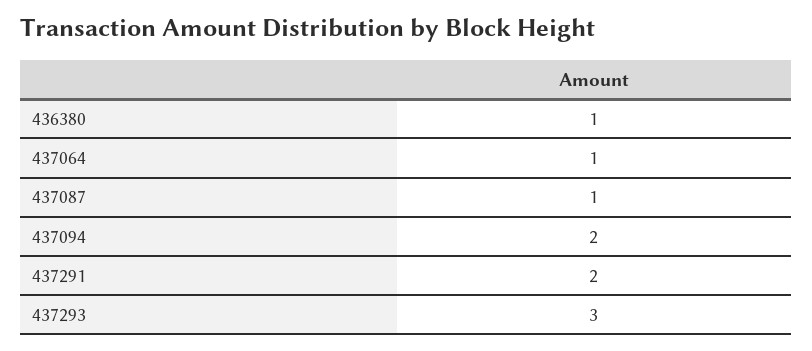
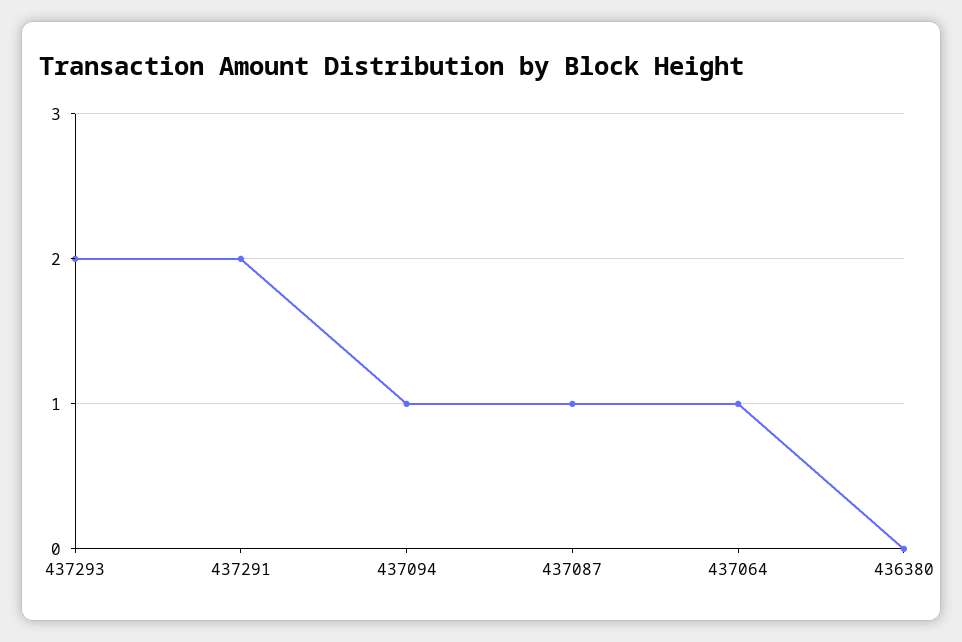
  {
-   "436380": 1,
+   "436380": 0,
    "437064": 1,
    "437087": 1,
-   "437094": 2,
+   "437094": 1,
    "437291": 2,
-   "437293": 3
+   "437293": 2
  }

